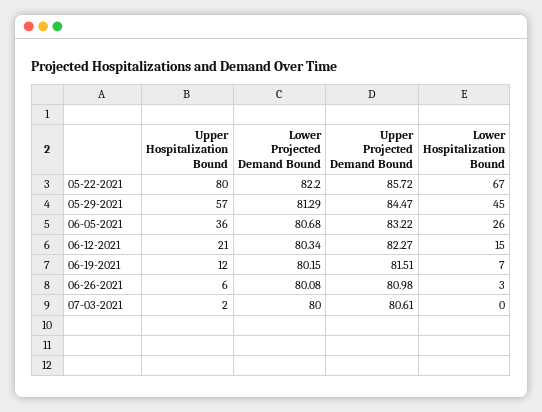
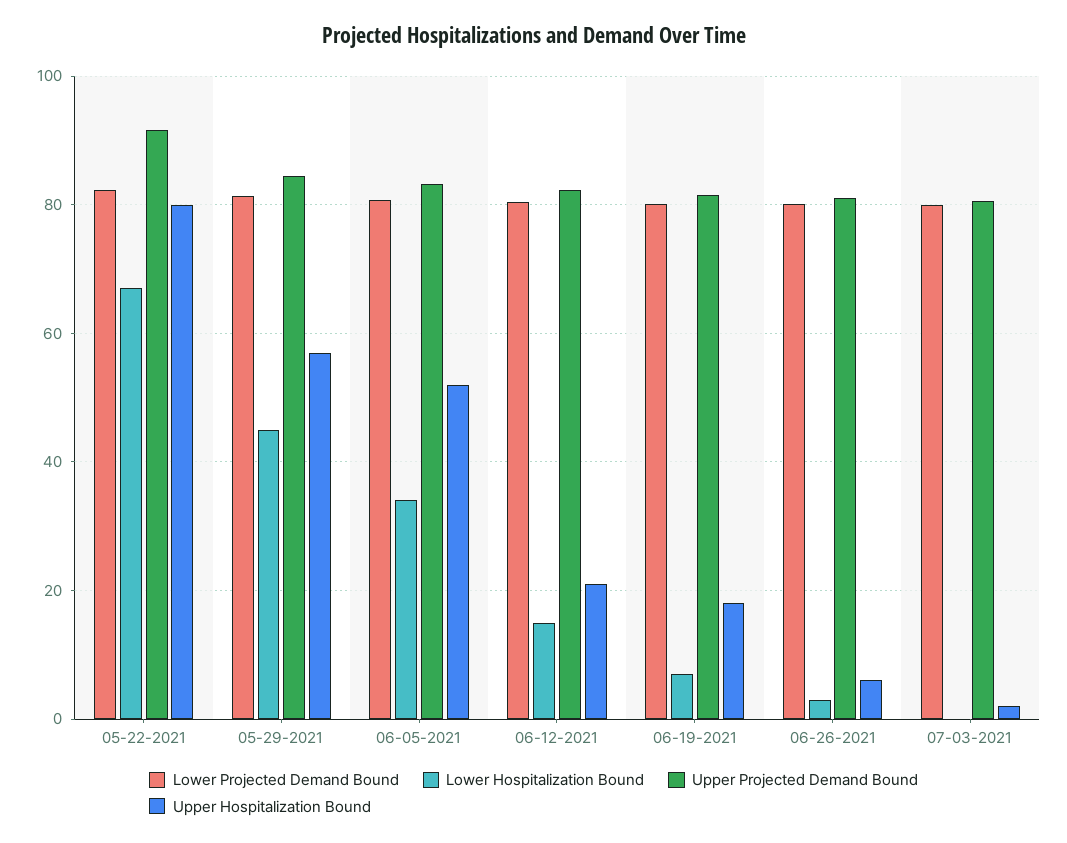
  {
    "Upper Hospitalization Bound": {
      "05-22-2021": 80,
      "05-29-2021": 57,
-     "06-05-2021": 36,
+     "06-05-2021": 52,
      "06-12-2021": 21,
-     "06-19-2021": 12,
+     "06-19-2021": 18,
      "06-26-2021": 6,
      "07-03-2021": 2
    },
    "Lower Projected Demand Bound": {
      "05-22-2021": 82.2,
      "05-29-2021": 81.29,
      "06-05-2021": 80.68,
      "06-12-2021": 80.34,
      "06-19-2021": 80.15,
      "06-26-2021": 80.08,
      "07-03-2021": 80
    },
    "Upper Projected Demand Bound": {
-     "05-22-2021": 85.72,
+     "05-22-2021": 92,
      "05-29-2021": 84.47,
      "06-05-2021": 83.22,
      "06-12-2021": 82.27,
      "06-19-2021": 81.51,
      "06-26-2021": 80.98,
      "07-03-2021": 80.61
    },
    "Lower Hospitalization Bound": {
      "05-22-2021": 67,
      "05-29-2021": 45,
-     "06-05-2021": 26,
+     "06-05-2021": 34,
      "06-12-2021": 15,
      "06-19-2021": 7,
      "06-26-2021": 3,
      "07-03-2021": 0
    }
  }

